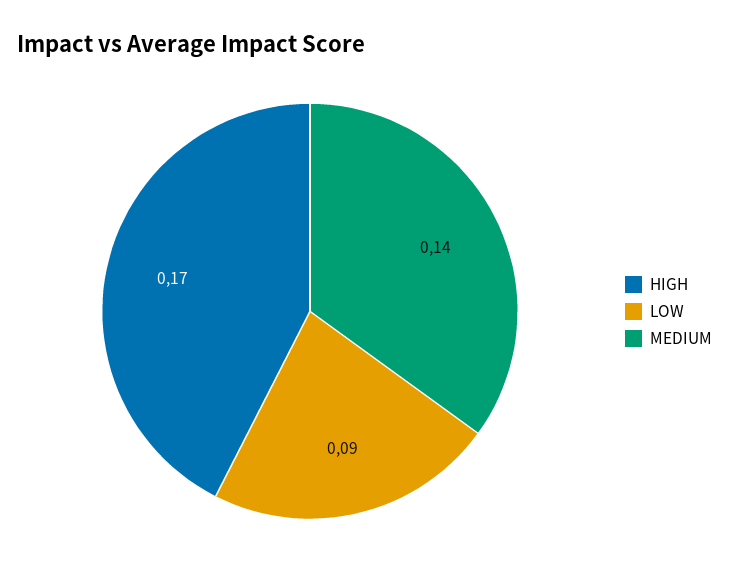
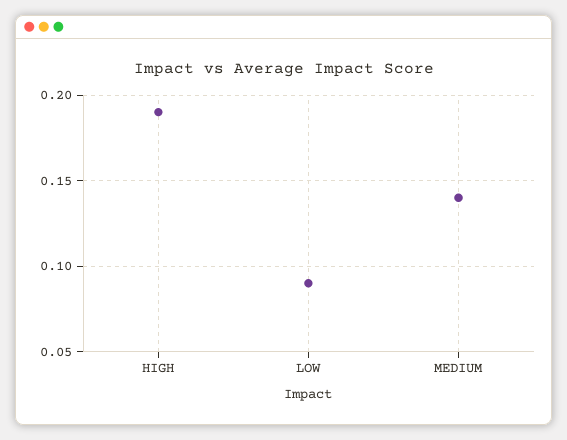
  {
-   "HIGH": 0.17,
+   "HIGH": 0.19,
    "LOW": 0.09,
    "MEDIUM": 0.14
  }

